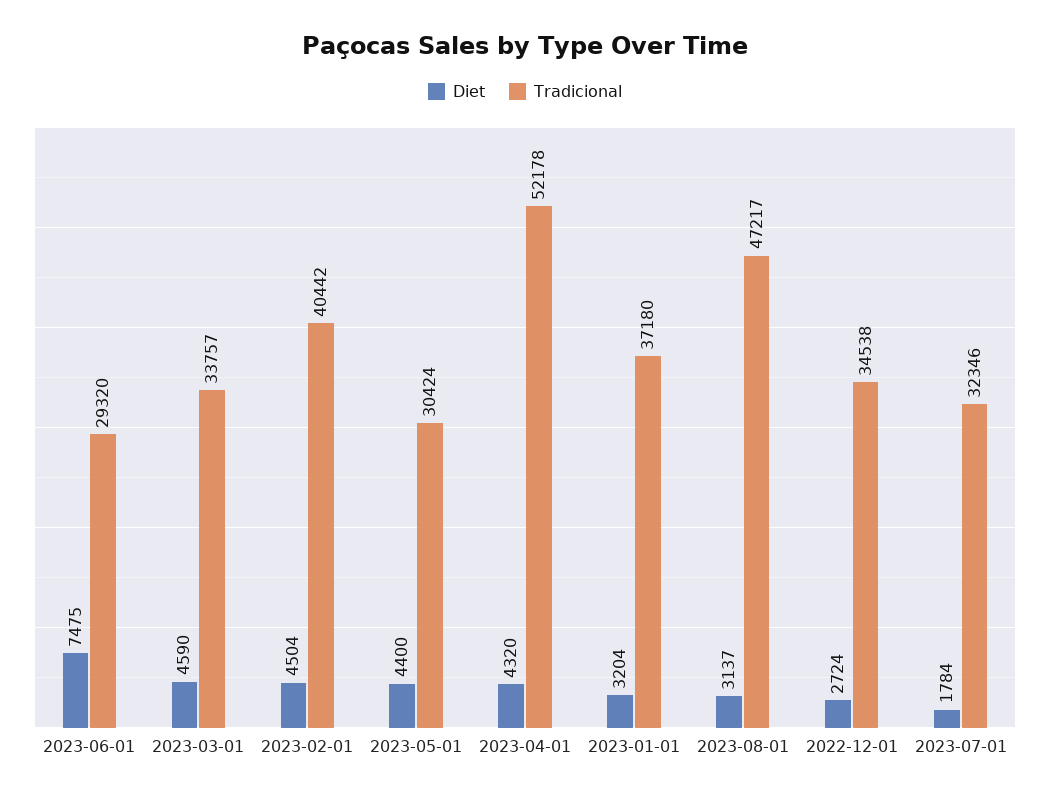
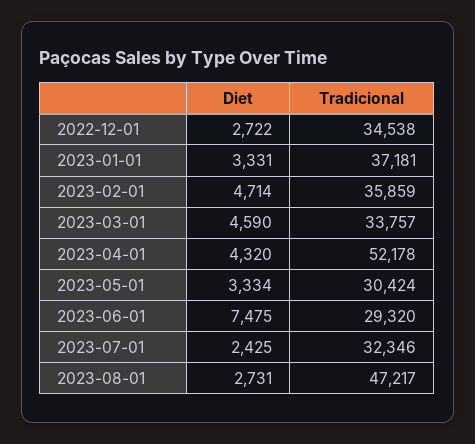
  {
    "Diet": {
      "2023-06-01": 7475,
      "2023-03-01": 4590,
-     "2023-02-01": 4504,
+     "2023-02-01": 4714,
-     "2023-05-01": 4400,
+     "2023-05-01": 3334,
      "2023-04-01": 4320,
-     "2023-01-01": 3204,
+     "2023-01-01": 3331,
-     "2023-08-01": 3137,
+     "2023-08-01": 2731,
-     "2022-12-01": 2724,
+     "2022-12-01": 2722,
-     "2023-07-01": 1784
+     "2023-07-01": 2425
    },
    "Tradicional": {
      "2023-06-01": 29320,
      "2023-03-01": 33757,
-     "2023-02-01": 40442,
+     "2023-02-01": 35859,
      "2023-05-01": 30424,
      "2023-04-01": 52178,
-     "2023-01-01": 37180,
+     "2023-01-01": 37181,
      "2023-08-01": 47217,
      "2022-12-01": 34538,
      "2023-07-01": 32346
    }
  }

